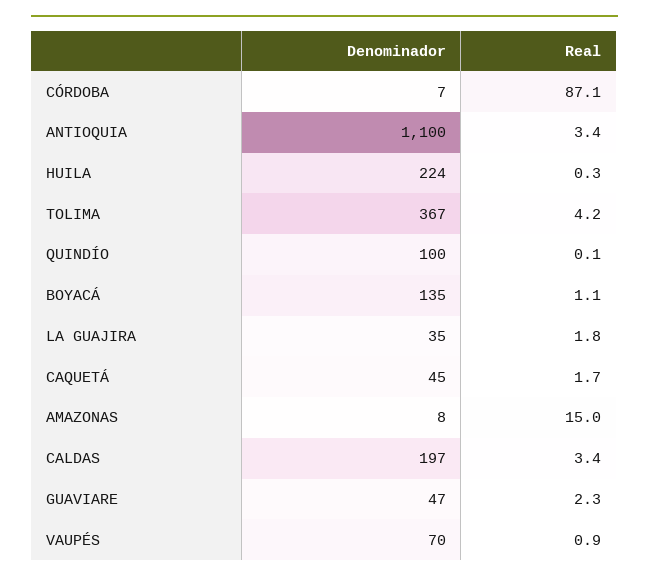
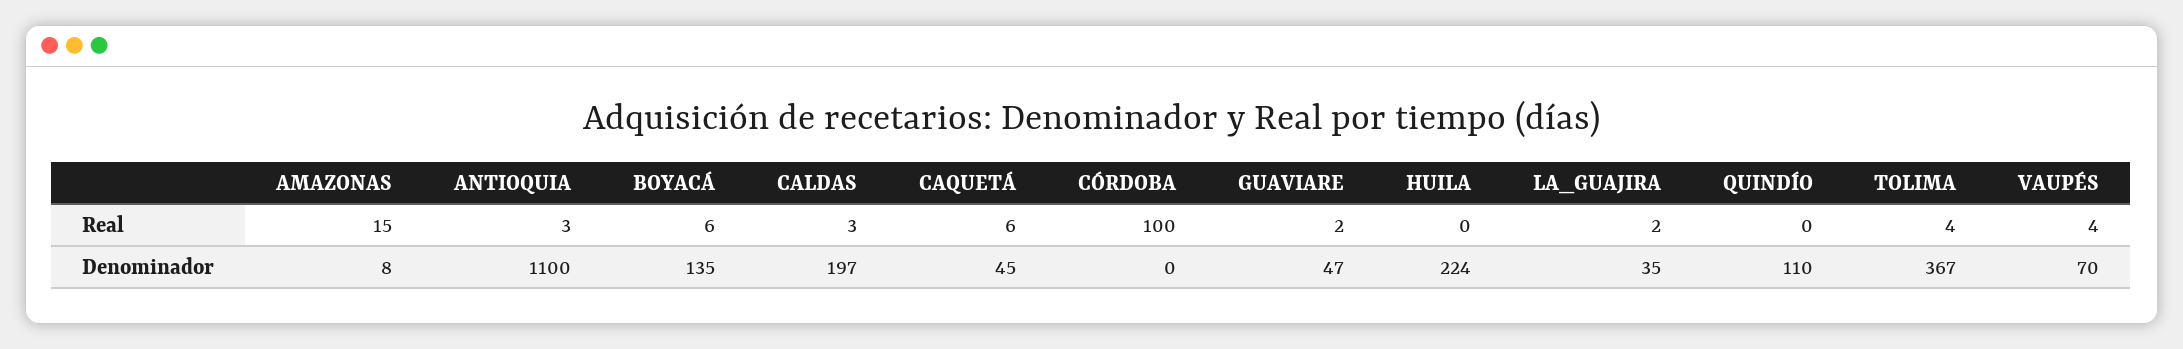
  {
    "Denominador": {
-     "CÓRDOBA": 7,
+     "CÓRDOBA": 0,
      "ANTIOQUIA": 1100,
      "HUILA": 224,
      "TOLIMA": 367,
-     "QUINDÍO": 100,
+     "QUINDÍO": 110,
      "BOYACÁ": 135,
      "LA GUAJIRA": 35,
      "CAQUETÁ": 45,
      "AMAZONAS": 8,
      "CALDAS": 197,
      "GUAVIARE": 47,
      "VAUPÉS": 70
    },
    "Real": {
-     "CÓRDOBA": 87.1,
+     "CÓRDOBA": 100,
      "ANTIOQUIA": 3.4,
      "HUILA": 0.3,
      "TOLIMA": 4.2,
      "QUINDÍO": 0.1,
-     "BOYACÁ": 1.1,
+     "BOYACÁ": 6,
      "LA GUAJIRA": 1.8,
-     "CAQUETÁ": 1.7,
+     "CAQUETÁ": 6,
      "AMAZONAS": 15,
      "CALDAS": 3.4,
      "GUAVIARE": 2.3,
-     "VAUPÉS": 0.9
+     "VAUPÉS": 4
    }
  }

